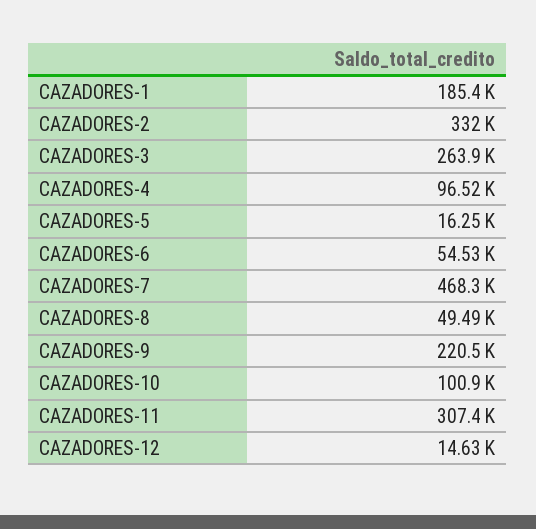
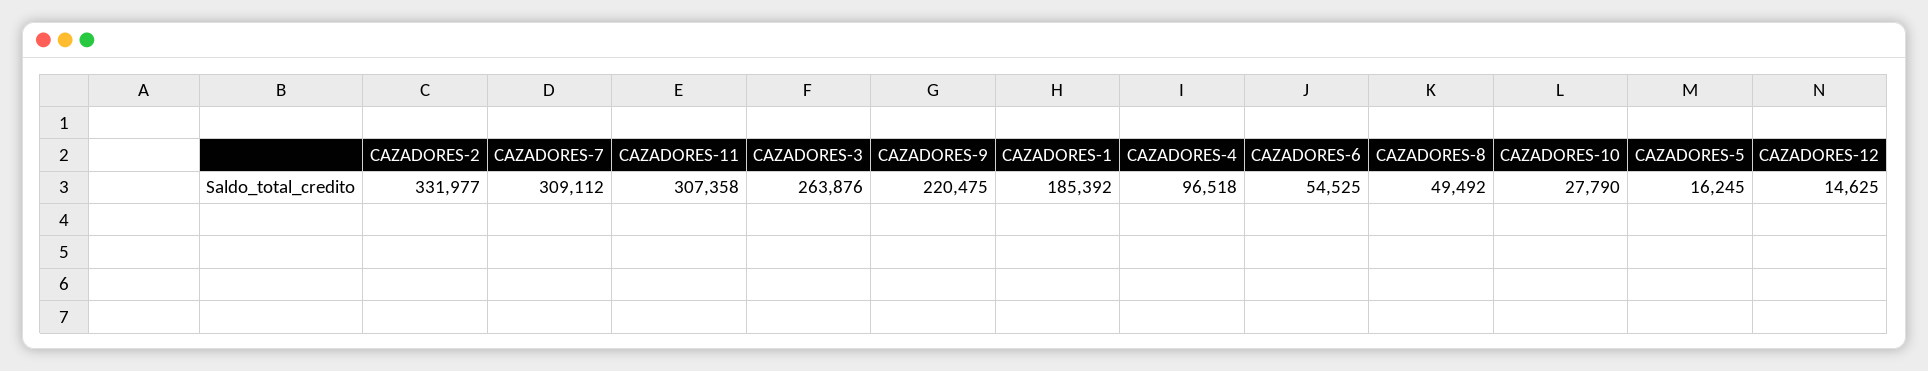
  {
    "CAZADORES-1": 185392,
    "CAZADORES-2": 331977,
    "CAZADORES-3": 263876,
    "CAZADORES-4": 96518,
    "CAZADORES-5": 16245,
    "CAZADORES-6": 54525,
-   "CAZADORES-7": 468300,
+   "CAZADORES-7": 309112,
    "CAZADORES-8": 49492,
    "CAZADORES-9": 220475,
-   "CAZADORES-10": 100900,
+   "CAZADORES-10": 27790,
    "CAZADORES-11": 307358,
    "CAZADORES-12": 14625
  }

